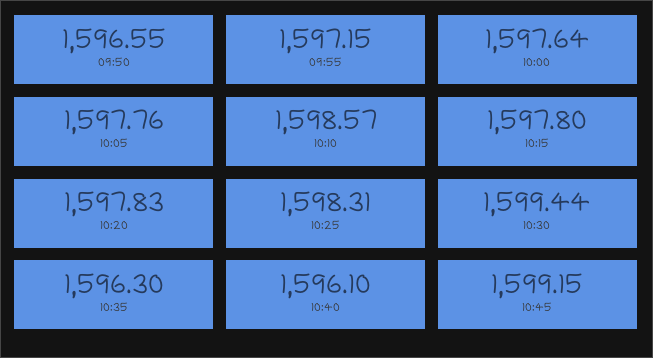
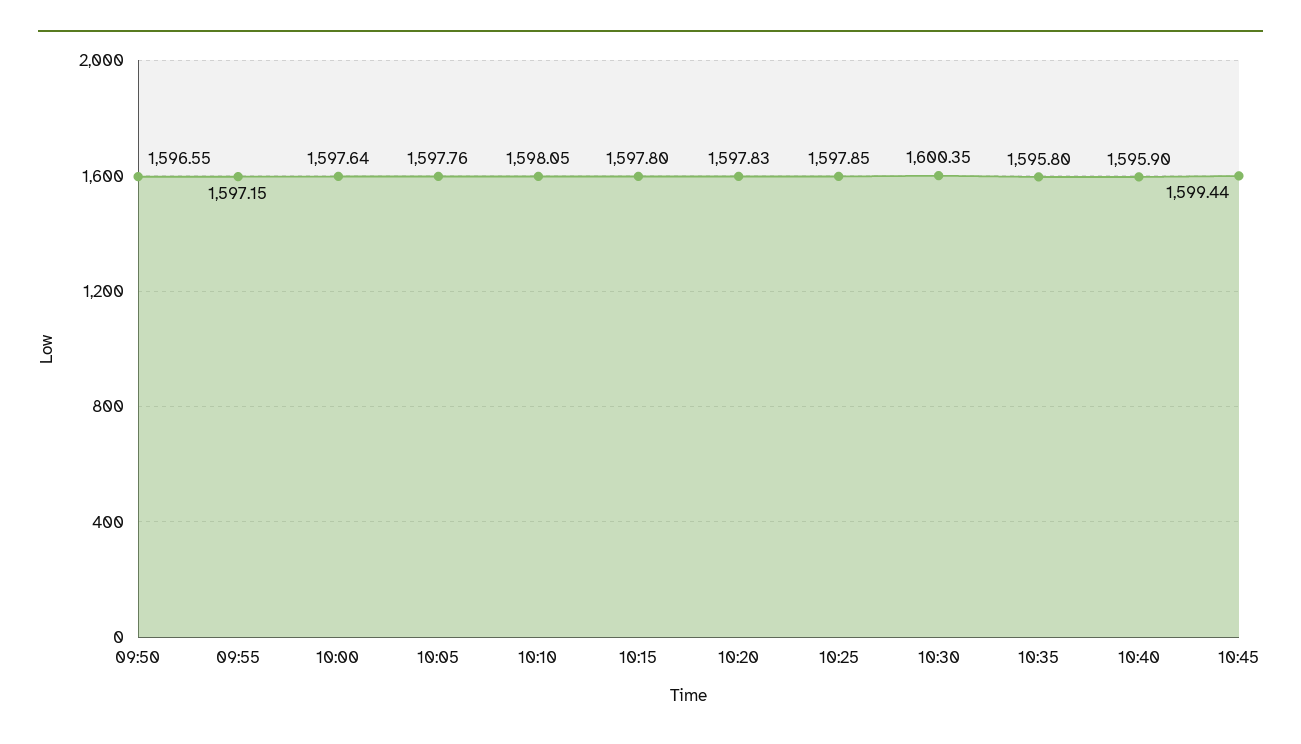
  {
    "09:50": 1596.55,
    "09:55": 1597.15,
    "10:00": 1597.64,
    "10:05": 1597.76,
-   "10:10": 1598.57,
+   "10:10": 1598.05,
    "10:15": 1597.8,
    "10:20": 1597.83,
-   "10:25": 1598.31,
+   "10:25": 1597.85,
-   "10:30": 1599.44,
+   "10:30": 1600.35,
-   "10:35": 1596.3,
+   "10:35": 1595.8,
-   "10:40": 1596.1,
+   "10:40": 1595.9,
-   "10:45": 1599.15
+   "10:45": 1599.44
  }

